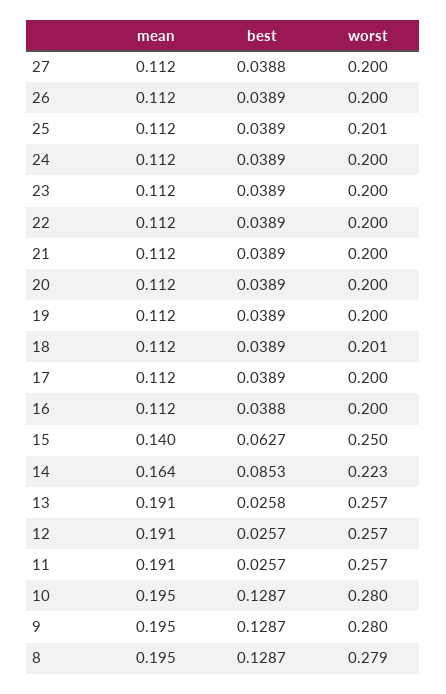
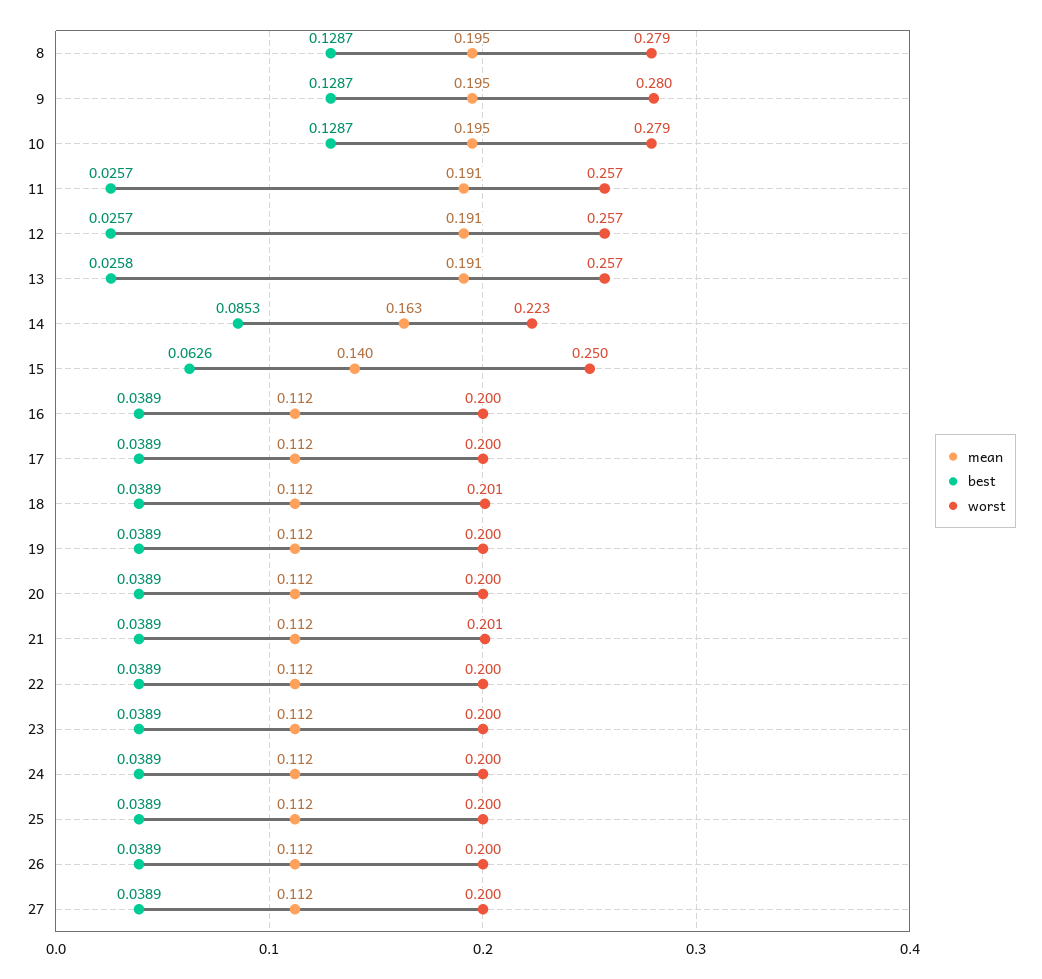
  {
    "mean": {
      "27": 0.112,
      "26": 0.112,
      "25": 0.112,
      "24": 0.112,
      "23": 0.112,
      "22": 0.112,
      "21": 0.112,
      "20": 0.112,
      "19": 0.112,
      "18": 0.112,
      "17": 0.112,
      "16": 0.112,
      "15": 0.14,
-     "14": 0.164,
+     "14": 0.163,
      "13": 0.191,
      "12": 0.191,
      "11": 0.191,
      "10": 0.195,
      "9": 0.195,
      "8": 0.195
    },
    "best": {
-     "27": 0.0388,
+     "27": 0.0389,
      "26": 0.0389,
      "25": 0.0389,
      "24": 0.0389,
      "23": 0.0389,
      "22": 0.0389,
      "21": 0.0389,
      "20": 0.0389,
      "19": 0.0389,
      "18": 0.0389,
      "17": 0.0389,
-     "16": 0.0388,
+     "16": 0.0389,
-     "15": 0.0627,
+     "15": 0.0626,
      "14": 0.0853,
      "13": 0.0258,
      "12": 0.0257,
      "11": 0.0257,
      "10": 0.1287,
      "9": 0.1287,
      "8": 0.1287
    },
    "worst": {
      "27": 0.2,
      "26": 0.2,
-     "25": 0.201,
+     "25": 0.2,
      "24": 0.2,
      "23": 0.2,
      "22": 0.2,
-     "21": 0.2,
+     "21": 0.201,
      "20": 0.2,
      "19": 0.2,
      "18": 0.201,
      "17": 0.2,
      "16": 0.2,
      "15": 0.25,
      "14": 0.223,
      "13": 0.257,
      "12": 0.257,
      "11": 0.257,
-     "10": 0.28,
+     "10": 0.279,
      "9": 0.28,
      "8": 0.279
    }
  }

